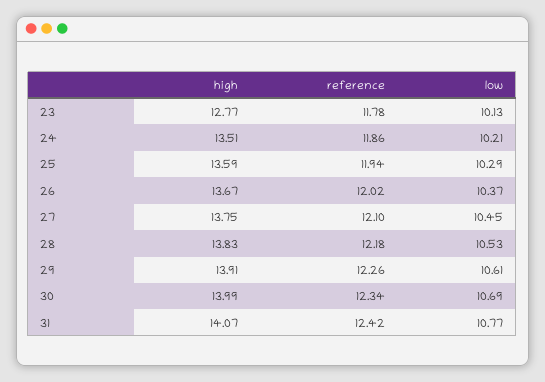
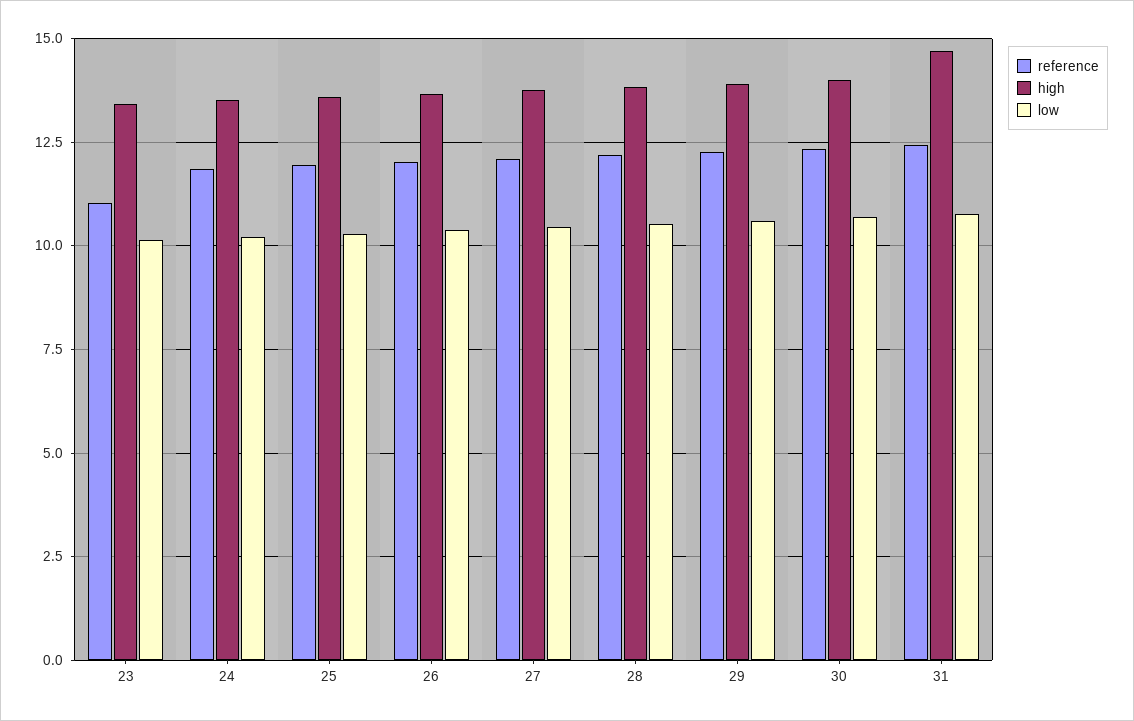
  {
    "high": {
-     "23": 12.77,
+     "23": 13.5,
      "24": 13.51,
      "25": 13.59,
      "26": 13.67,
      "27": 13.75,
      "28": 13.83,
      "29": 13.91,
      "30": 13.99,
-     "31": 14.07
+     "31": 14.75
    },
    "reference": {
-     "23": 11.78,
+     "23": 11,
      "24": 11.86,
      "25": 11.94,
      "26": 12.02,
      "27": 12.1,
      "28": 12.18,
      "29": 12.26,
      "30": 12.34,
      "31": 12.42
    },
    "low": {
      "23": 10.13,
      "24": 10.21,
      "25": 10.29,
      "26": 10.37,
      "27": 10.45,
      "28": 10.53,
      "29": 10.61,
      "30": 10.69,
      "31": 10.77
    }
  }

